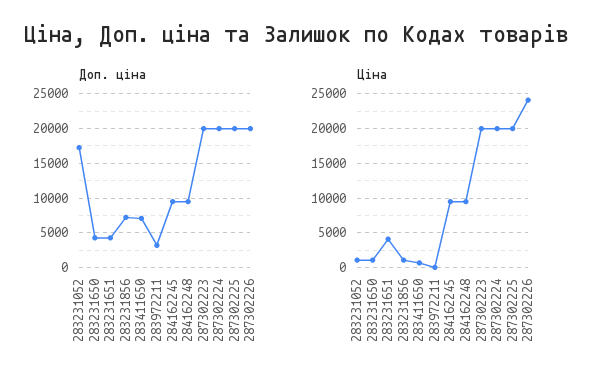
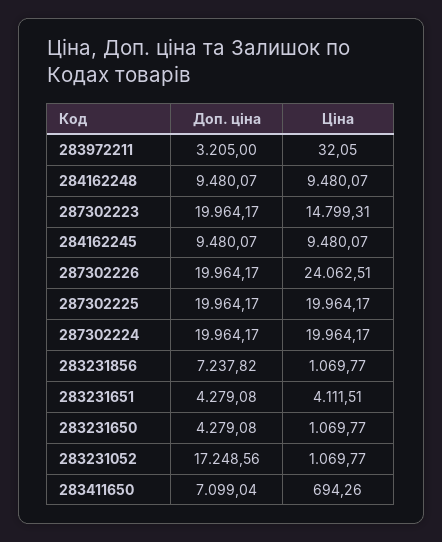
  {
    "Доп. ціна": {
      "283231052": 17248.56,
      "283231650": 4279.08,
      "283231651": 4279.08,
      "283231856": 7237.82,
      "283411650": 7099.04,
      "283972211": 3205,
      "284162245": 9480.07,
      "284162248": 9480.07,
      "287302223": 19964.17,
      "287302224": 19964.17,
      "287302225": 19964.17,
      "287302226": 19964.17
    },
    "Ціна": {
      "283231052": 1069.77,
      "283231650": 1069.77,
      "283231651": 4111.51,
      "283231856": 1069.77,
      "283411650": 694.26,
      "283972211": 32.05,
      "284162245": 9480.07,
      "284162248": 9480.07,
-     "287302223": 20000,
+     "287302223": 14799.31,
      "287302224": 19964.17,
      "287302225": 19964.17,
      "287302226": 24062.51
    }
  }

